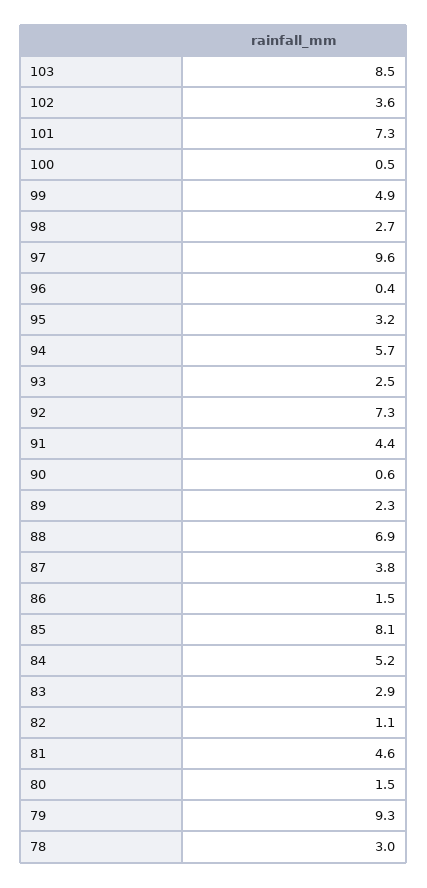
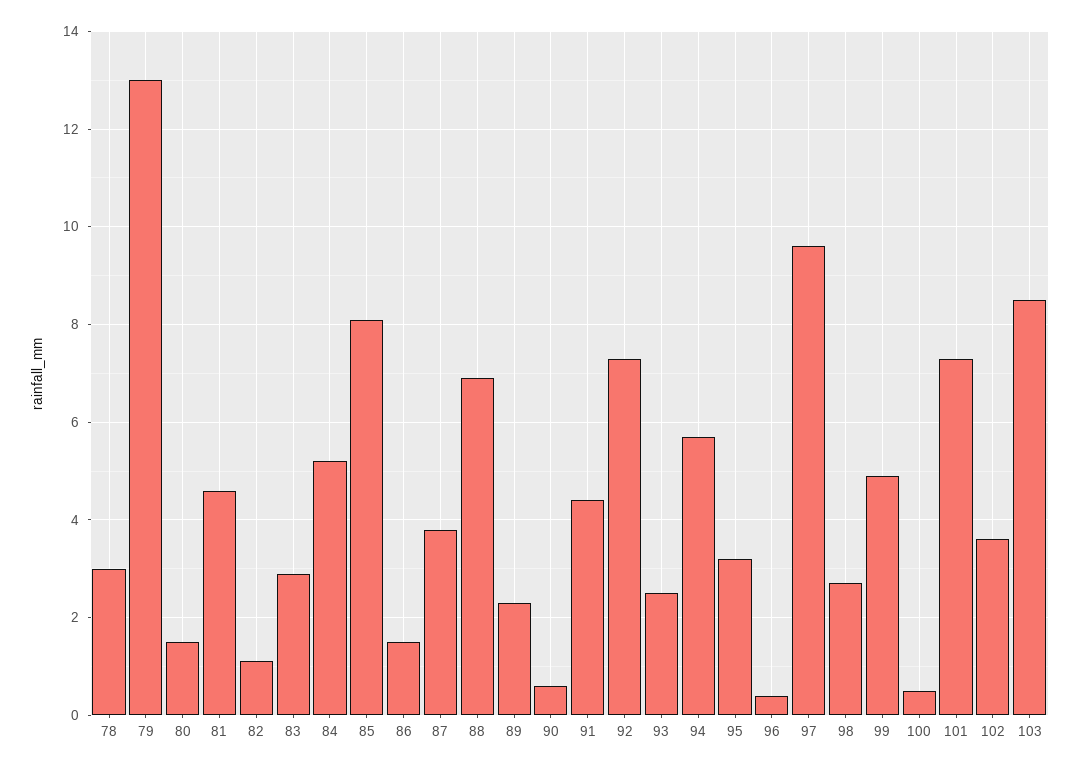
  {
    "103": 8.5,
    "102": 3.6,
    "101": 7.3,
    "100": 0.5,
    "99": 4.9,
    "98": 2.7,
    "97": 9.6,
    "96": 0.4,
    "95": 3.2,
    "94": 5.7,
    "93": 2.5,
    "92": 7.3,
    "91": 4.4,
    "90": 0.6,
    "89": 2.3,
    "88": 6.9,
    "87": 3.8,
    "86": 1.5,
    "85": 8.1,
    "84": 5.2,
    "83": 2.9,
    "82": 1.1,
    "81": 4.6,
    "80": 1.5,
-   "79": 9.3,
+   "79": 13,
    "78": 3
  }

